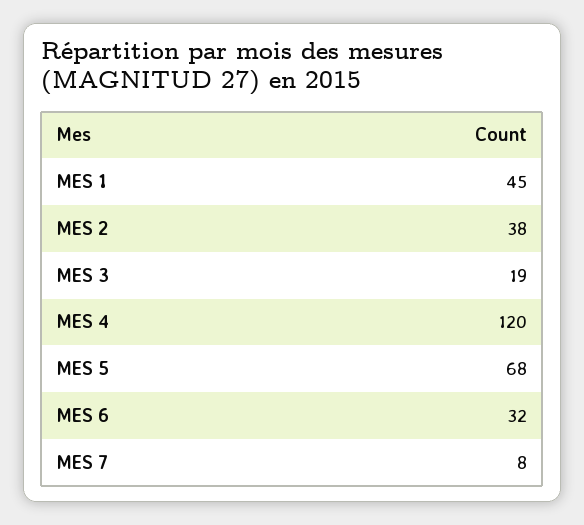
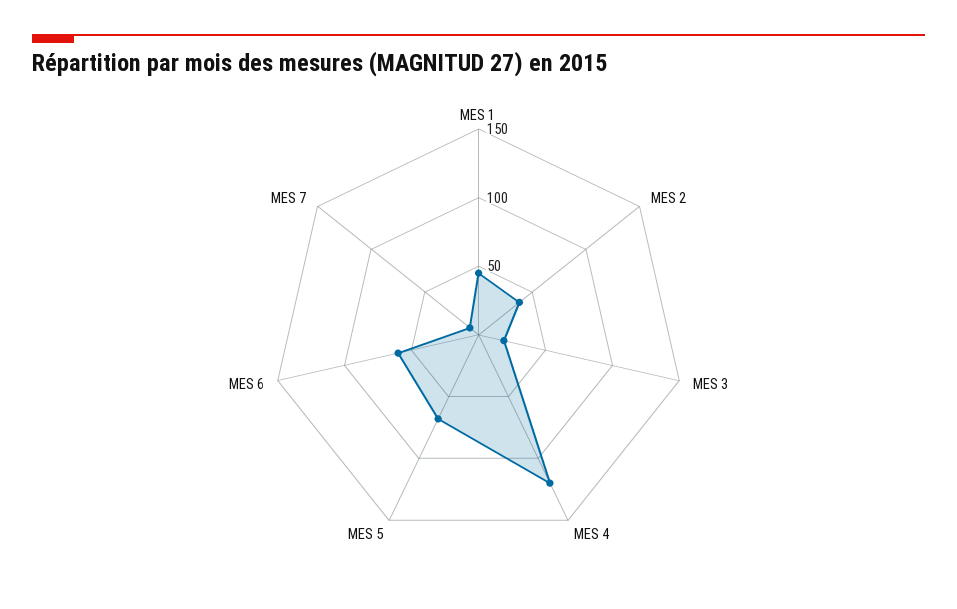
  {
    "MES 1": 45,
    "MES 2": 38,
    "MES 3": 19,
    "MES 4": 120,
    "MES 5": 68,
-   "MES 6": 32,
+   "MES 6": 60,
    "MES 7": 8
  }

